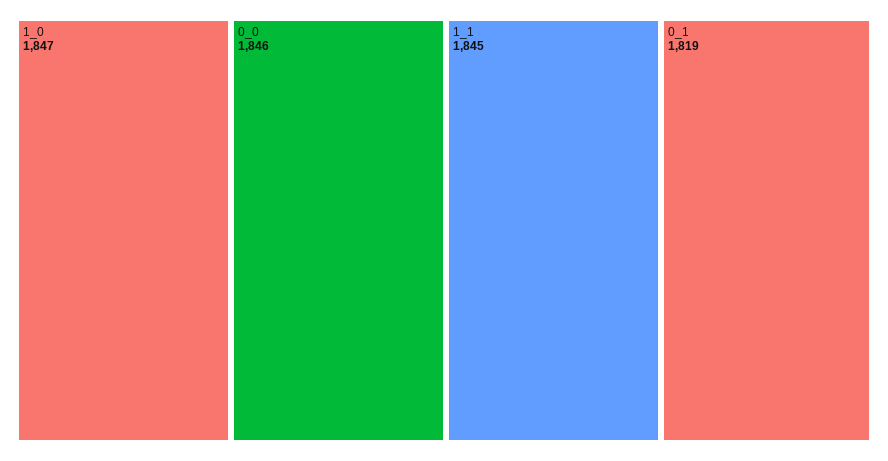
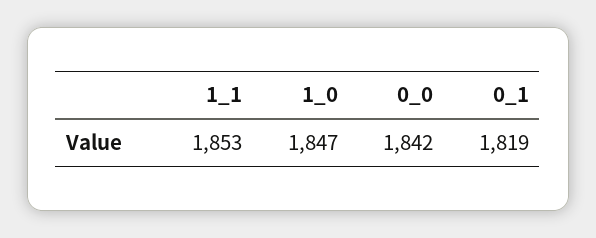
  {
    "1_0": 1847,
-   "0_0": 1846,
+   "0_0": 1842,
-   "1_1": 1845,
+   "1_1": 1853,
    "0_1": 1819
  }

